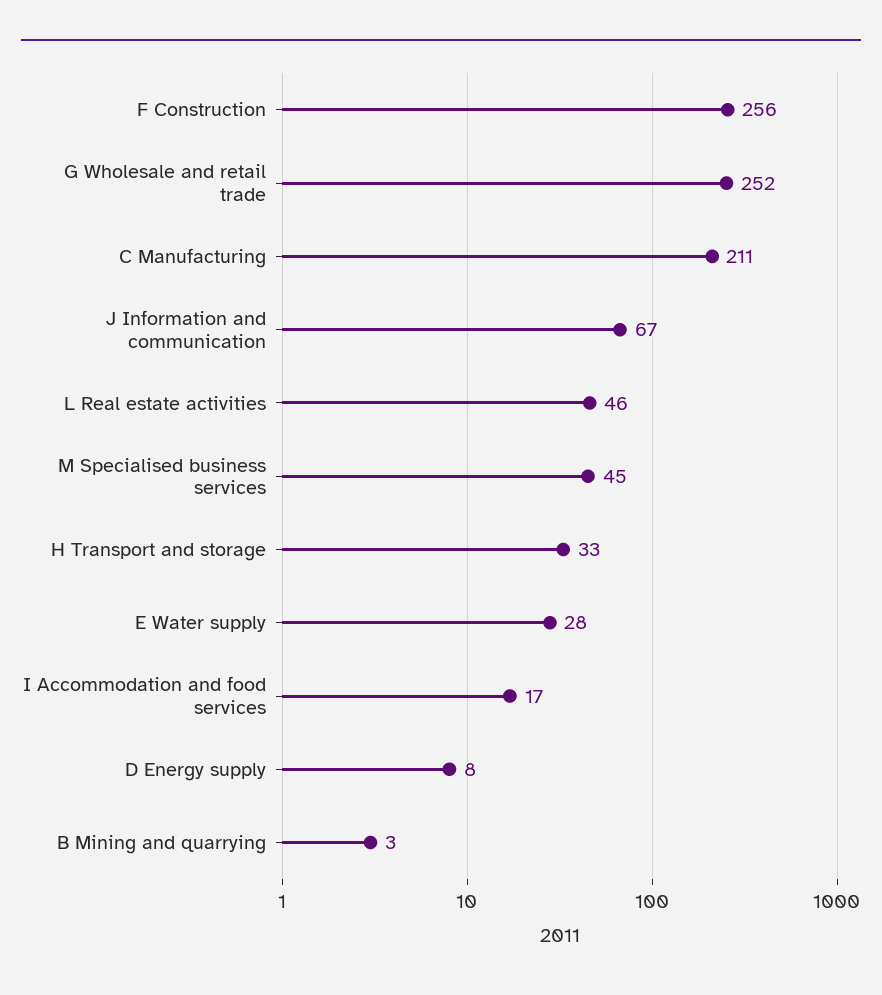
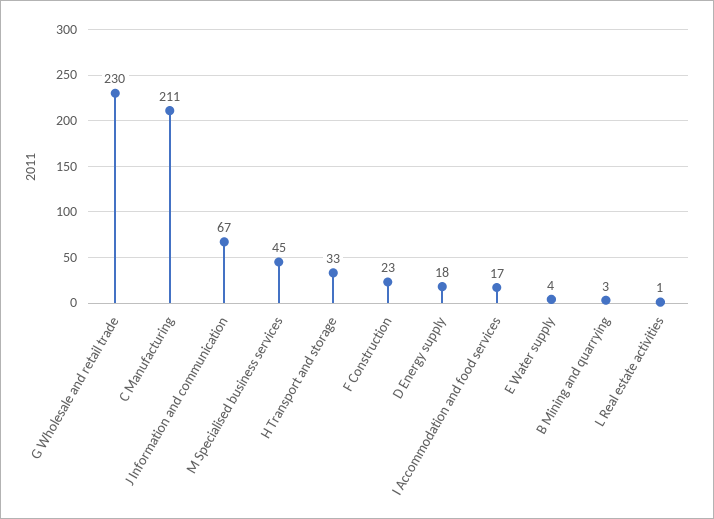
  {
-   "F Construction": 256,
+   "F Construction": 23,
-   "G Wholesale and retail trade": 252,
+   "G Wholesale and retail trade": 230,
    "C Manufacturing": 211,
    "J Information and communication": 67,
-   "L Real estate activities": 46,
+   "L Real estate activities": 1,
    "M Specialised business services": 45,
    "H Transport and storage": 33,
-   "E Water supply": 28,
+   "E Water supply": 4,
    "I Accommodation and food services": 17,
-   "D Energy supply": 8,
+   "D Energy supply": 18,
    "B Mining and quarrying": 3
  }

